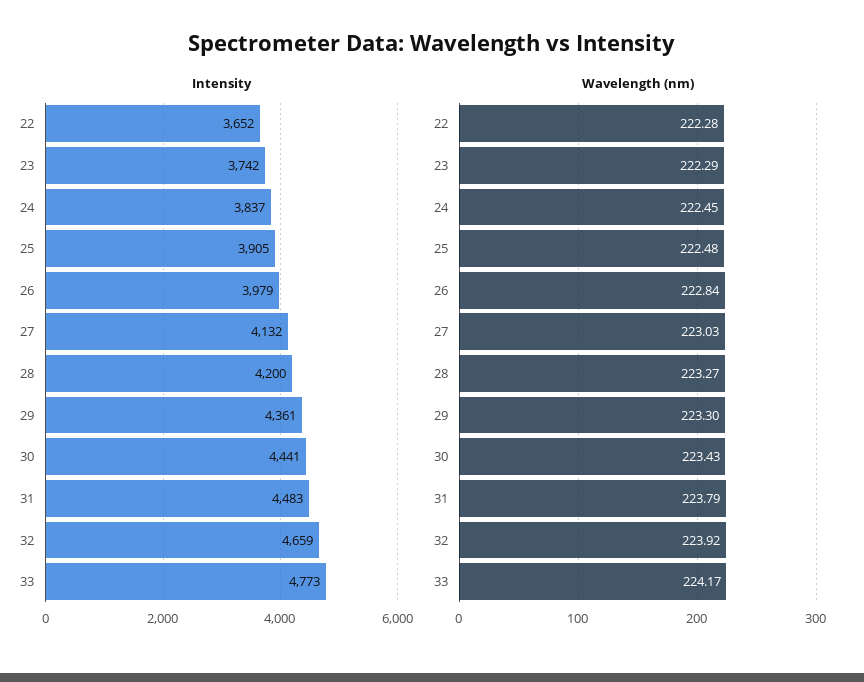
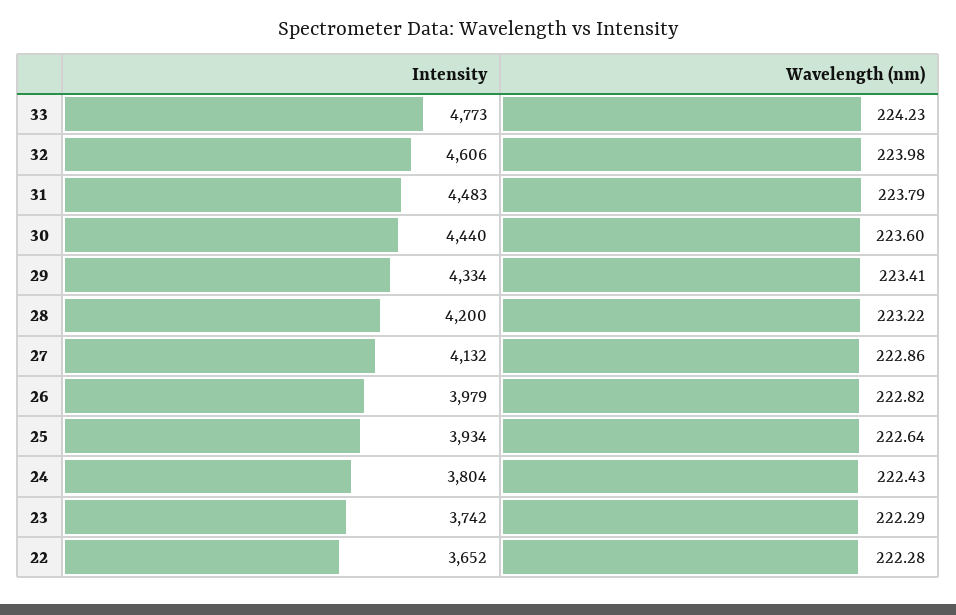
  {
    "Intensity": {
      "22": 3652,
      "23": 3742,
-     "24": 3837,
+     "24": 3804,
-     "25": 3905,
+     "25": 3934,
      "26": 3979,
      "27": 4132,
      "28": 4200,
-     "29": 4361,
+     "29": 4334,
-     "30": 4441,
+     "30": 4440,
      "31": 4483,
-     "32": 4659,
+     "32": 4606,
      "33": 4773
    },
    "Wavelength (nm)": {
      "22": 222.28,
      "23": 222.29,
-     "24": 222.45,
+     "24": 222.43,
-     "25": 222.48,
+     "25": 222.64,
-     "26": 222.84,
+     "26": 222.82,
-     "27": 223.03,
+     "27": 222.86,
-     "28": 223.27,
+     "28": 223.22,
-     "29": 223.3,
+     "29": 223.41,
-     "30": 223.43,
+     "30": 223.6,
      "31": 223.79,
-     "32": 223.92,
+     "32": 223.98,
-     "33": 224.17
+     "33": 224.23
    }
  }

